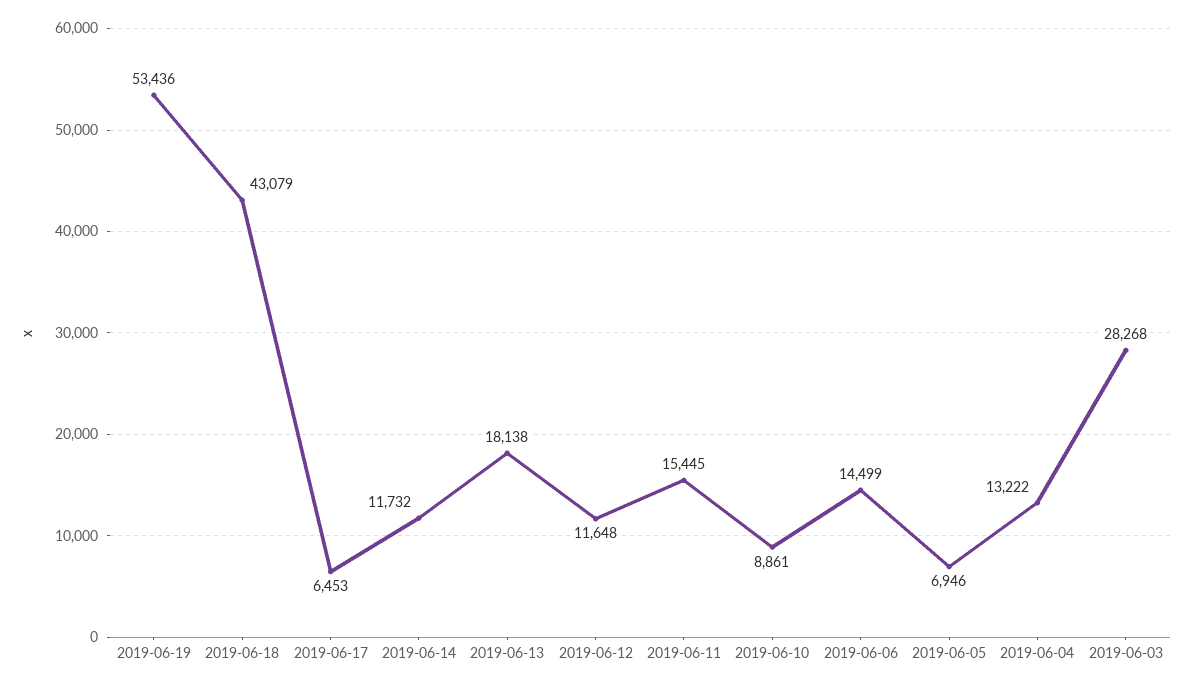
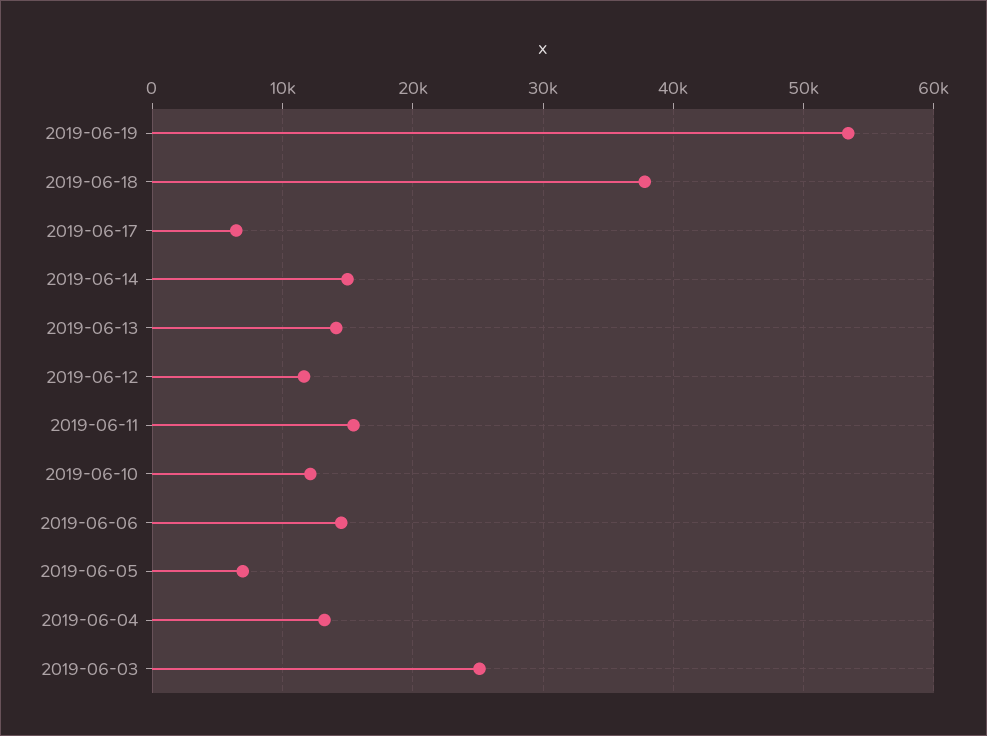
  {
    "2019-06-19": 53436,
-   "2019-06-18": 43079,
+   "2019-06-18": 38000,
    "2019-06-17": 6453,
-   "2019-06-14": 11732,
+   "2019-06-14": 15000,
-   "2019-06-13": 18138,
+   "2019-06-13": 14000,
    "2019-06-12": 11648,
    "2019-06-11": 15445,
-   "2019-06-10": 8861,
+   "2019-06-10": 12000,
    "2019-06-06": 14499,
    "2019-06-05": 6946,
    "2019-06-04": 13222,
-   "2019-06-03": 28268
+   "2019-06-03": 25000
  }

